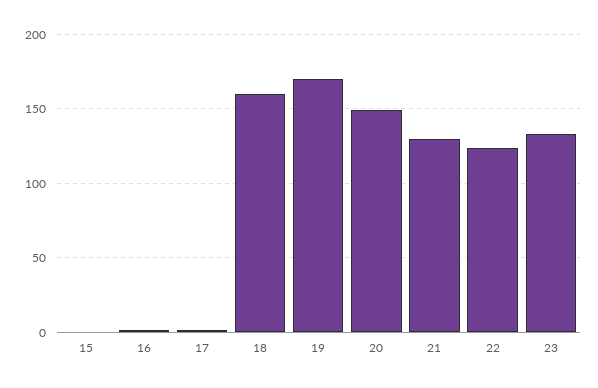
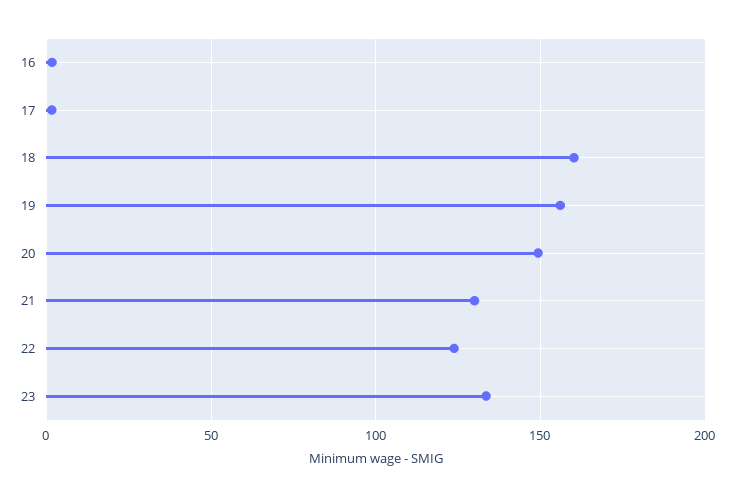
  {
-   "15": 0,
    "16": 0,
    "17": 0,
    "18": 160,
-   "19": 170,
+   "19": 155,
    "20": 150,
    "21": 130,
    "22": 125,
    "23": 135
  }

